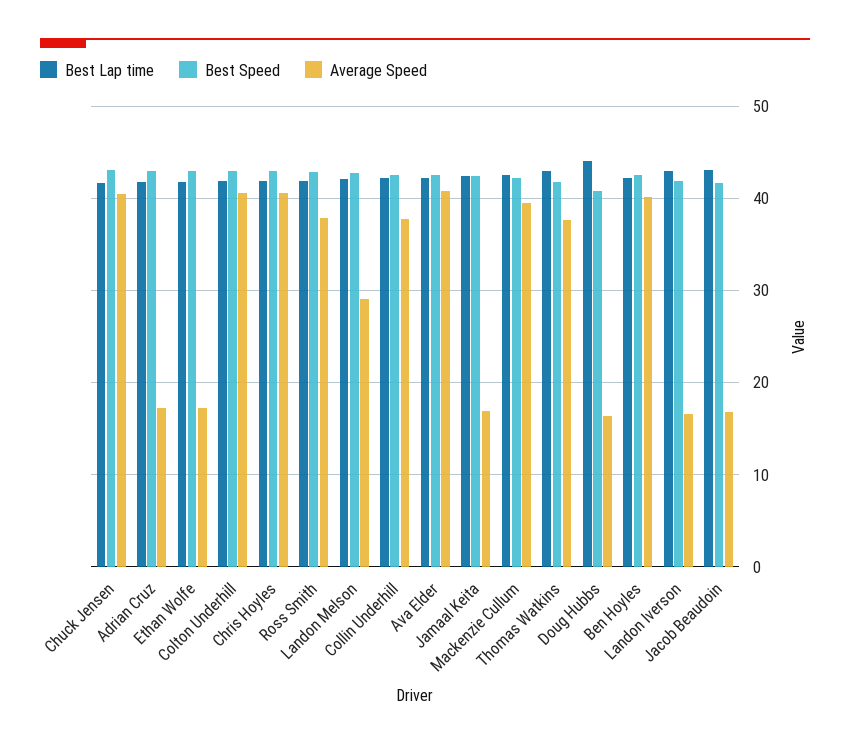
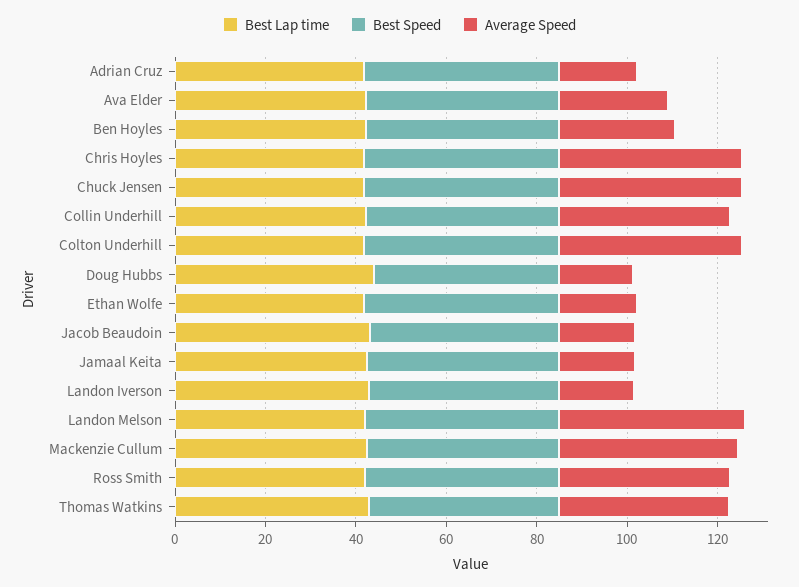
  {
    "Best Lap time": {
      "Chuck Jensen": 42,
      "Adrian Cruz": 42,
      "Ethan Wolfe": 42,
      "Colton Underhill": 42,
      "Chris Hoyles": 42,
      "Ross Smith": 42,
      "Landon Melson": 42,
      "Collin Underhill": 42,
      "Ava Elder": 42,
      "Jamaal Keita": 42,
      "Mackenzie Cullum": 43,
      "Thomas Watkins": 43,
      "Doug Hubbs": 44,
      "Ben Hoyles": 42,
      "Landon Iverson": 43,
      "Jacob Beaudoin": 43
    },
    "Best Speed": {
      "Chuck Jensen": 43,
      "Adrian Cruz": 43,
      "Ethan Wolfe": 43,
      "Colton Underhill": 43,
      "Chris Hoyles": 43,
      "Ross Smith": 43,
      "Landon Melson": 43,
      "Collin Underhill": 43,
      "Ava Elder": 43,
      "Jamaal Keita": 42,
      "Mackenzie Cullum": 42,
      "Thomas Watkins": 42,
      "Doug Hubbs": 41,
      "Ben Hoyles": 43,
      "Landon Iverson": 42,
      "Jacob Beaudoin": 42
    },
    "Average Speed": {
      "Chuck Jensen": 41,
      "Adrian Cruz": 17,
      "Ethan Wolfe": 17,
      "Colton Underhill": 41,
      "Chris Hoyles": 41,
      "Ross Smith": 38,
-     "Landon Melson": 29,
+     "Landon Melson": 40,
      "Collin Underhill": 38,
-     "Ava Elder": 41,
+     "Ava Elder": 25,
      "Jamaal Keita": 17,
      "Mackenzie Cullum": 40,
      "Thomas Watkins": 38,
      "Doug Hubbs": 16,
-     "Ben Hoyles": 40,
+     "Ben Hoyles": 25,
      "Landon Iverson": 17,
      "Jacob Beaudoin": 17
    }
  }

